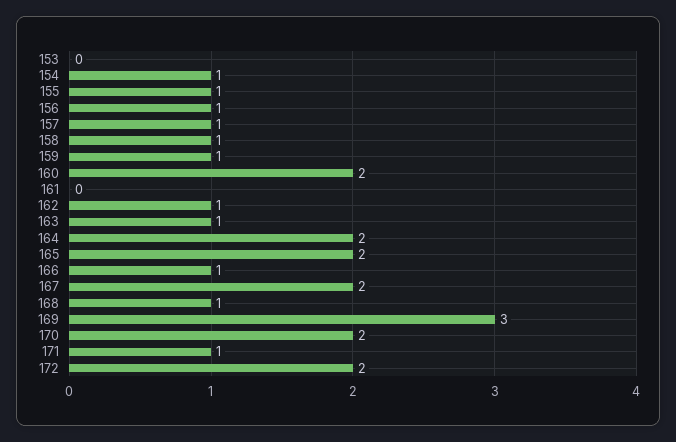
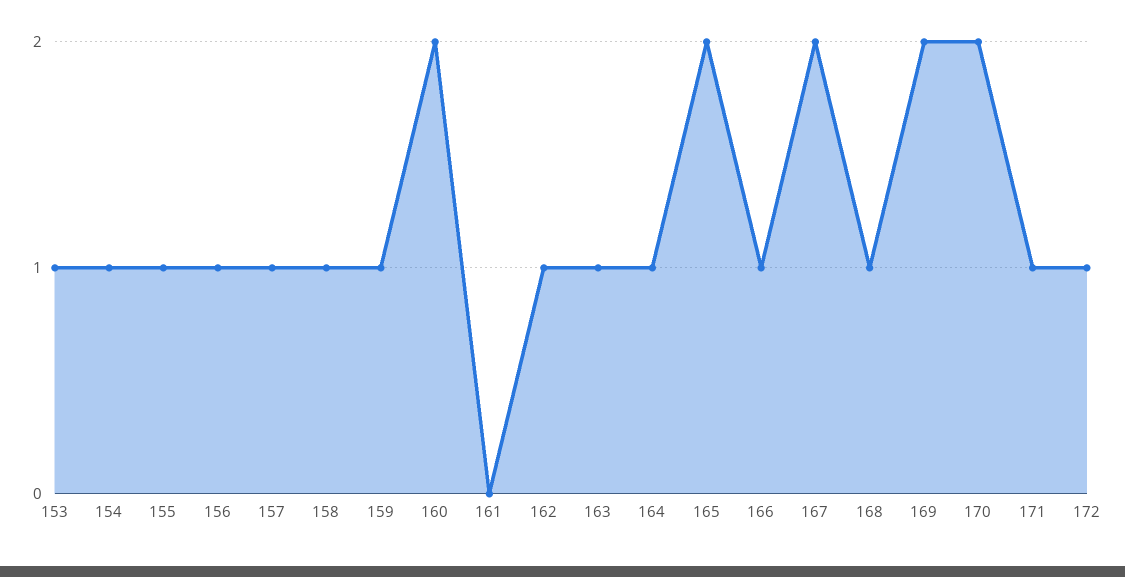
  {
-   "153": 0,
+   "153": 1,
    "154": 1,
    "155": 1,
    "156": 1,
    "157": 1,
    "158": 1,
    "159": 1,
    "160": 2,
    "161": 0,
    "162": 1,
    "163": 1,
-   "164": 2,
+   "164": 1,
    "165": 2,
    "166": 1,
    "167": 2,
    "168": 1,
-   "169": 3,
+   "169": 2,
    "170": 2,
    "171": 1,
-   "172": 2
+   "172": 1
  }

